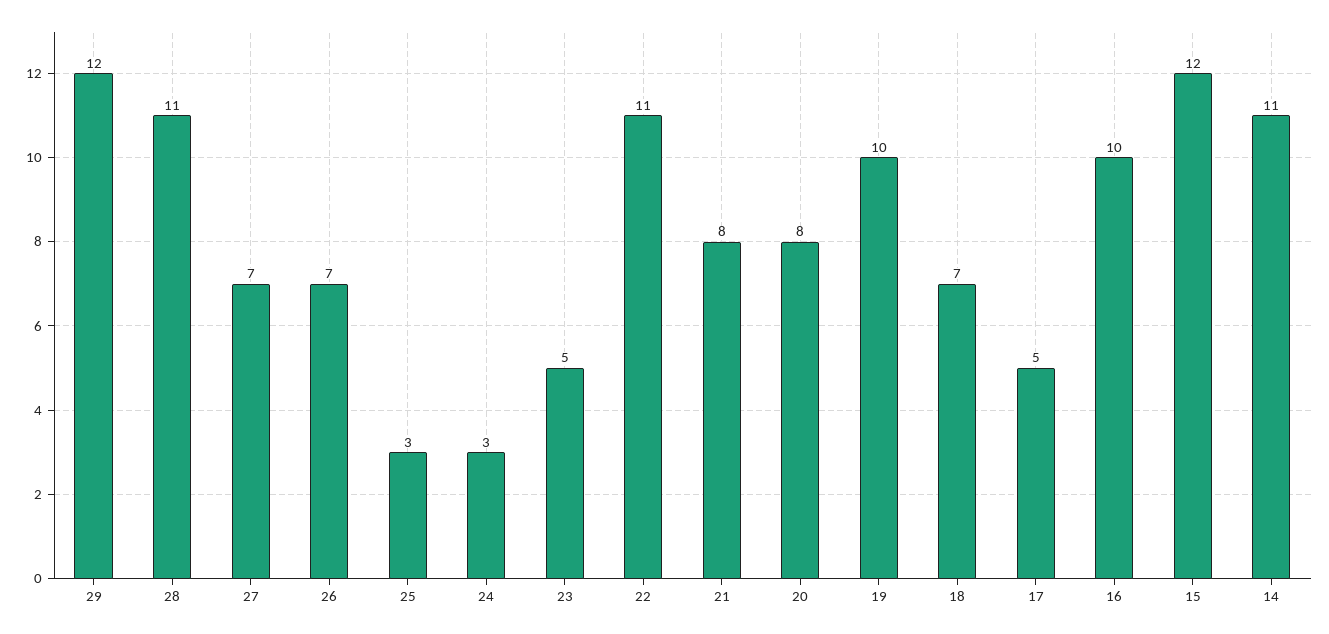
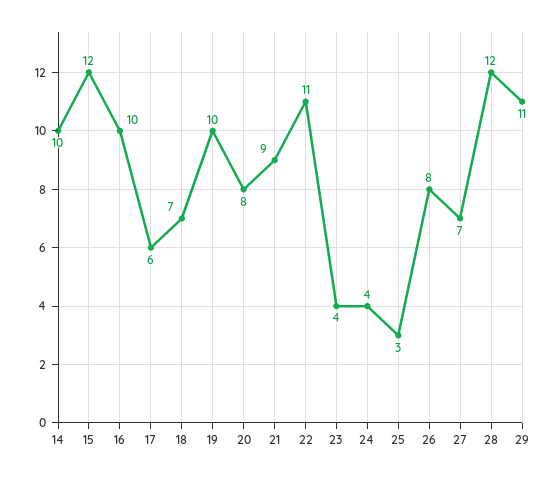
  {
-   "29": 12,
+   "29": 11,
-   "28": 11,
+   "28": 12,
    "27": 7,
-   "26": 7,
+   "26": 8,
    "25": 3,
-   "24": 3,
+   "24": 4,
-   "23": 5,
+   "23": 4,
    "22": 11,
-   "21": 8,
+   "21": 9,
    "20": 8,
    "19": 10,
    "18": 7,
-   "17": 5,
+   "17": 6,
    "16": 10,
    "15": 12,
-   "14": 11
+   "14": 10
  }

